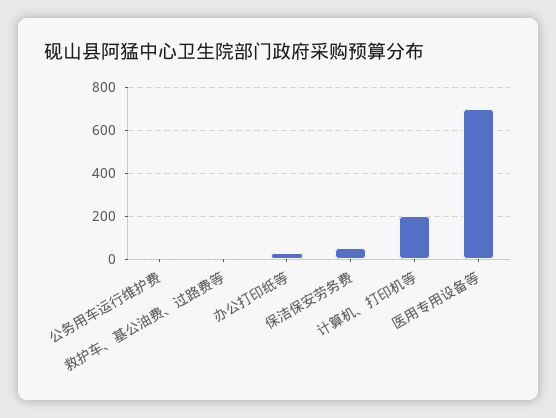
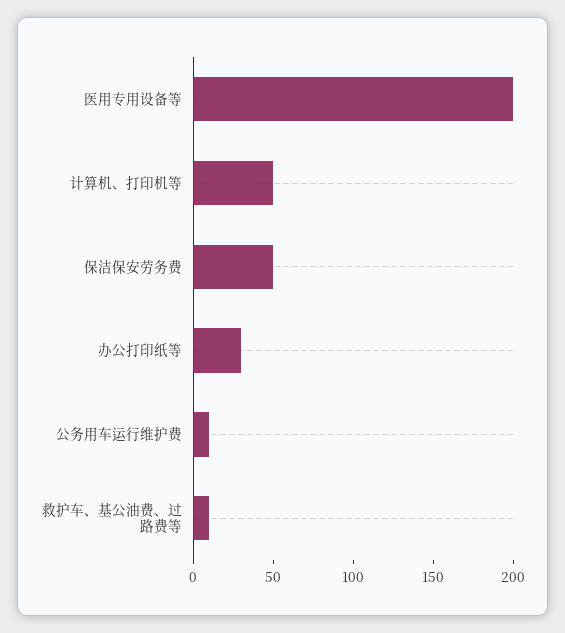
  {
    "公务用车运行维护费": 10,
    "救护车、基公油费、过路费等": 10,
    "办公打印纸等": 30,
    "保洁保安劳务费": 50,
-   "计算机、打印机等": 200,
+   "计算机、打印机等": 50,
-   "医用专用设备等": 700
+   "医用专用设备等": 200
  }

